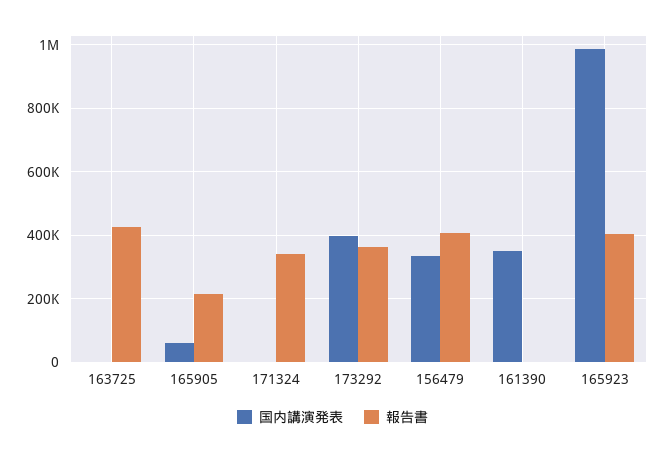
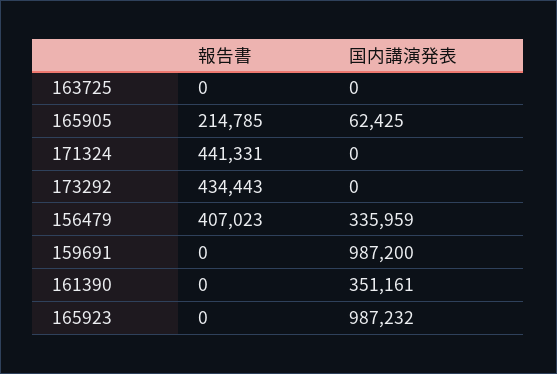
  {
    "国内講演発表": {
      "163725": 0,
      "165905": 62425,
      "171324": 0,
-     "173292": 400000,
+     "173292": 0,
      "156479": 335959,
      "161390": 351161,
-     "165923": 987232
+     "165923": 987232,
+     "159691": 987200
    },
    "報告書": {
-     "163725": 420000,
+     "163725": 0,
      "165905": 214785,
-     "171324": 340000,
+     "171324": 441331,
-     "173292": 360000,
+     "173292": 434443,
      "156479": 407023,
      "161390": 0,
-     "165923": 400000
+     "165923": 0,
+     "159691": 0
    }
  }

